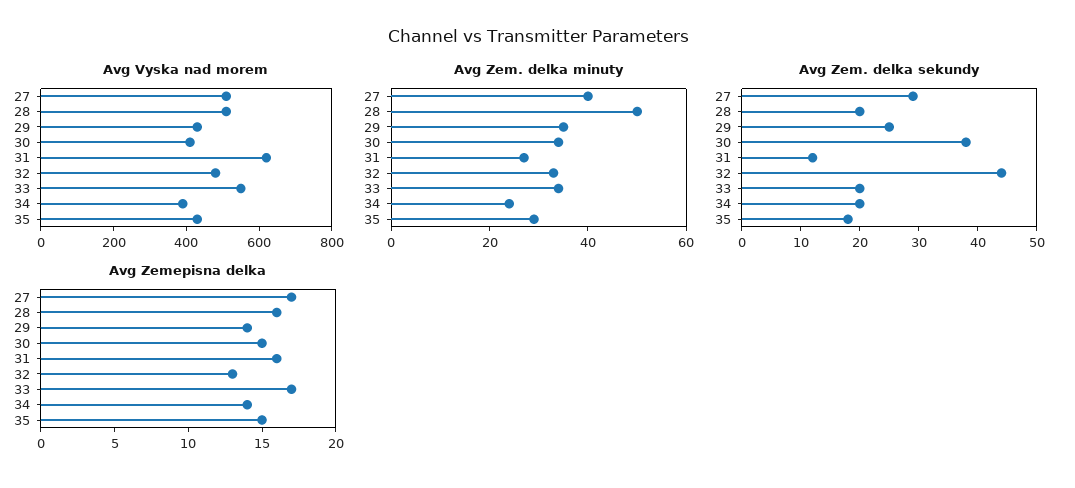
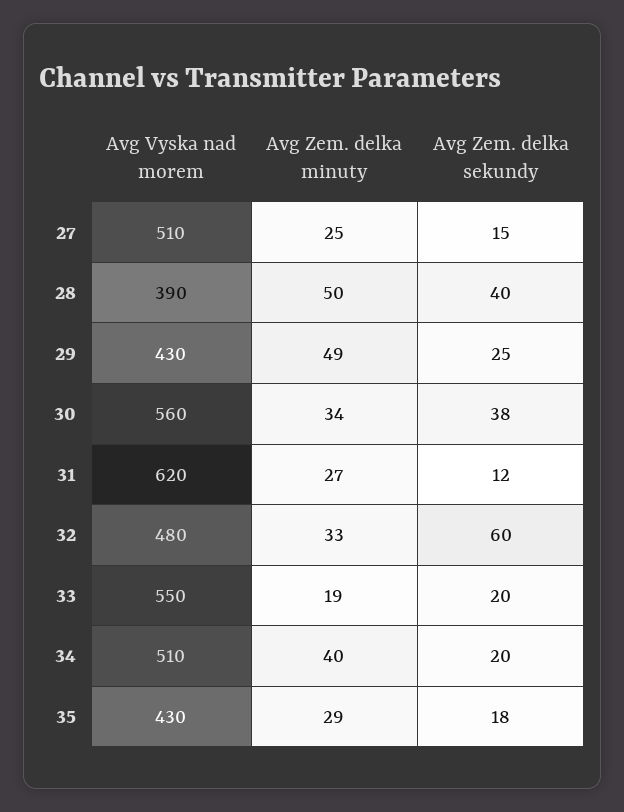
  {
    "Avg Vyska nad morem": {
      "27": 510,
-     "28": 500,
+     "28": 390,
      "29": 430,
-     "30": 400,
+     "30": 560,
      "31": 620,
      "32": 480,
      "33": 550,
-     "34": 400,
+     "34": 510,
      "35": 430
    },
    "Avg Zem. delka minuty": {
-     "27": 40,
+     "27": 25,
      "28": 50,
-     "29": 35,
+     "29": 49,
      "30": 34,
      "31": 27,
      "32": 33,
-     "33": 35,
+     "33": 19,
-     "34": 25,
+     "34": 40,
      "35": 29
    },
    "Avg Zem. delka sekundy": {
-     "27": 30,
+     "27": 15,
-     "28": 20,
+     "28": 40,
      "29": 25,
      "30": 38,
      "31": 12,
-     "32": 45,
+     "32": 60,
      "33": 20,
      "34": 20,
      "35": 18
-   },
+   }
-   "Avg Zemepisna delka": {
-     "27": 17,
-     "28": 16,
-     "29": 14,
-     "30": 15,
-     "31": 16,
-     "32": 13,
-     "33": 17,
-     "34": 14,
-     "35": 15
-   }
  }

